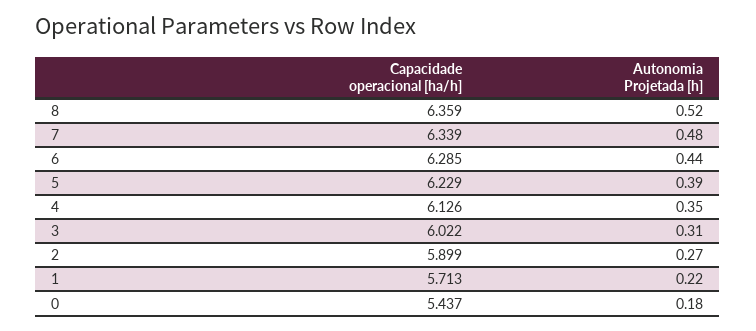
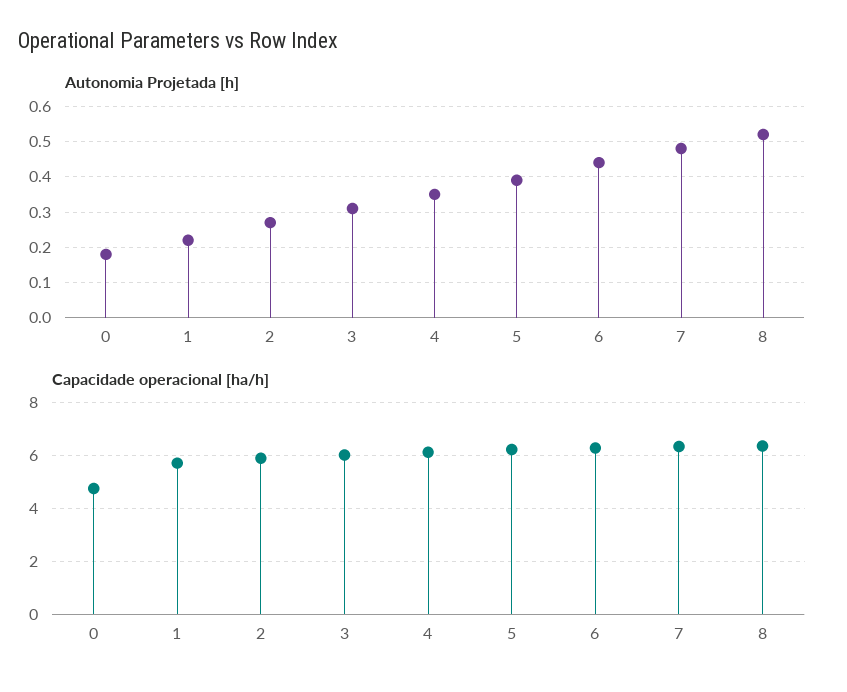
  {
    "Capacidade operacional [ha/h]": {
      "8": 6.359,
      "7": 6.339,
      "6": 6.285,
      "5": 6.229,
      "4": 6.126,
      "3": 6.022,
      "2": 5.899,
      "1": 5.713,
-     "0": 5.437
+     "0": 4.75
    },
    "Autonomia Projetada [h]": {
      "8": 0.52,
      "7": 0.48,
      "6": 0.44,
      "5": 0.39,
      "4": 0.35,
      "3": 0.31,
      "2": 0.27,
      "1": 0.22,
      "0": 0.18
    }
  }

